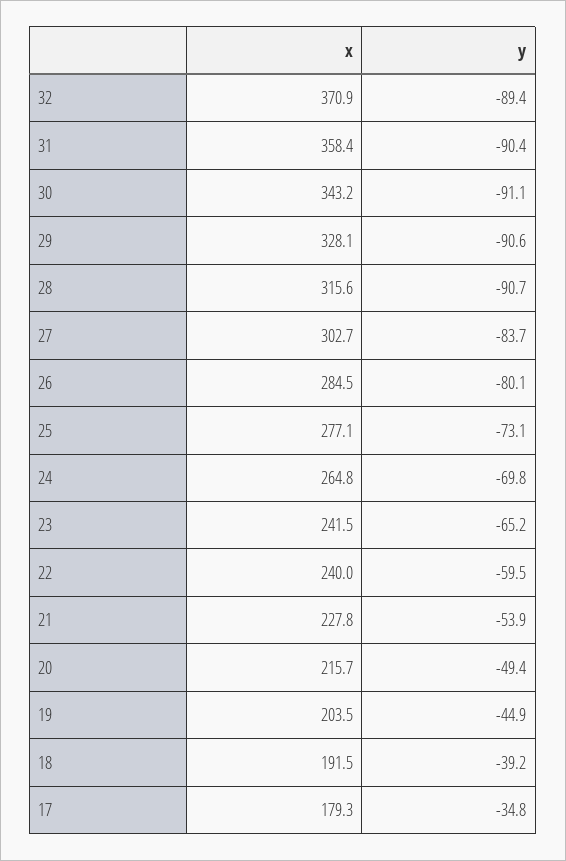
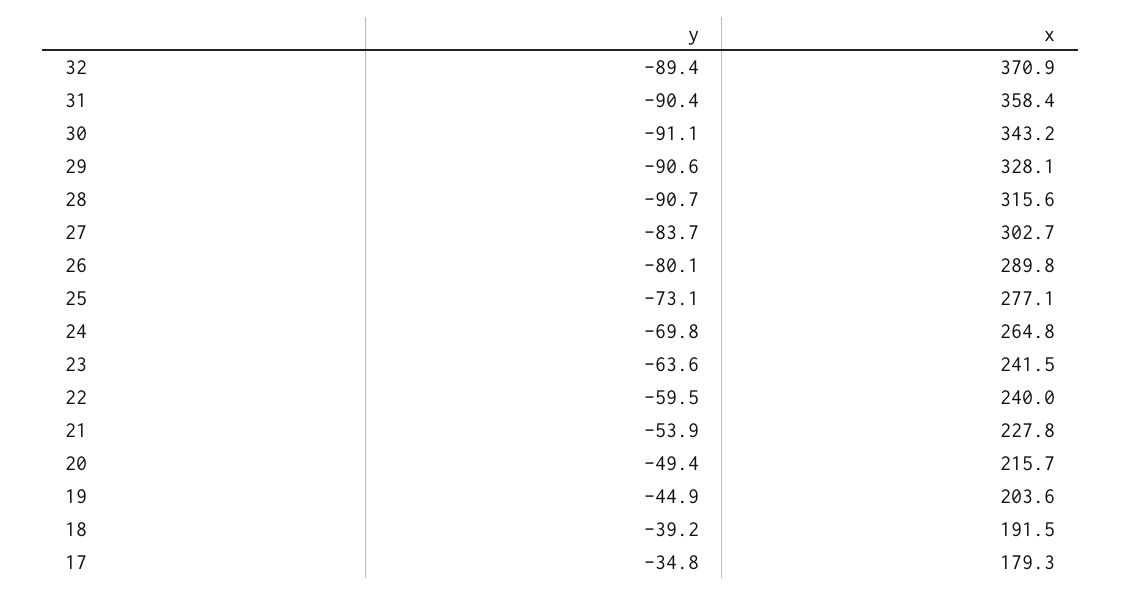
  {
    "x": {
      "32": 370.9,
      "31": 358.4,
      "30": 343.2,
      "29": 328.1,
      "28": 315.6,
      "27": 302.7,
-     "26": 284.5,
+     "26": 289.8,
      "25": 277.1,
      "24": 264.8,
      "23": 241.5,
      "22": 240,
      "21": 227.8,
      "20": 215.7,
-     "19": 203.5,
+     "19": 203.6,
      "18": 191.5,
      "17": 179.3
    },
    "y": {
      "32": -89.4,
      "31": -90.4,
      "30": -91.1,
      "29": -90.6,
      "28": -90.7,
      "27": -83.7,
      "26": -80.1,
      "25": -73.1,
      "24": -69.8,
-     "23": -65.2,
+     "23": -63.6,
      "22": -59.5,
      "21": -53.9,
      "20": -49.4,
      "19": -44.9,
      "18": -39.2,
      "17": -34.8
    }
  }

